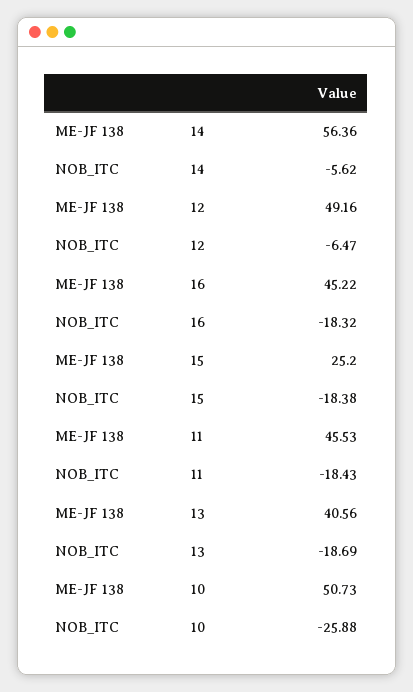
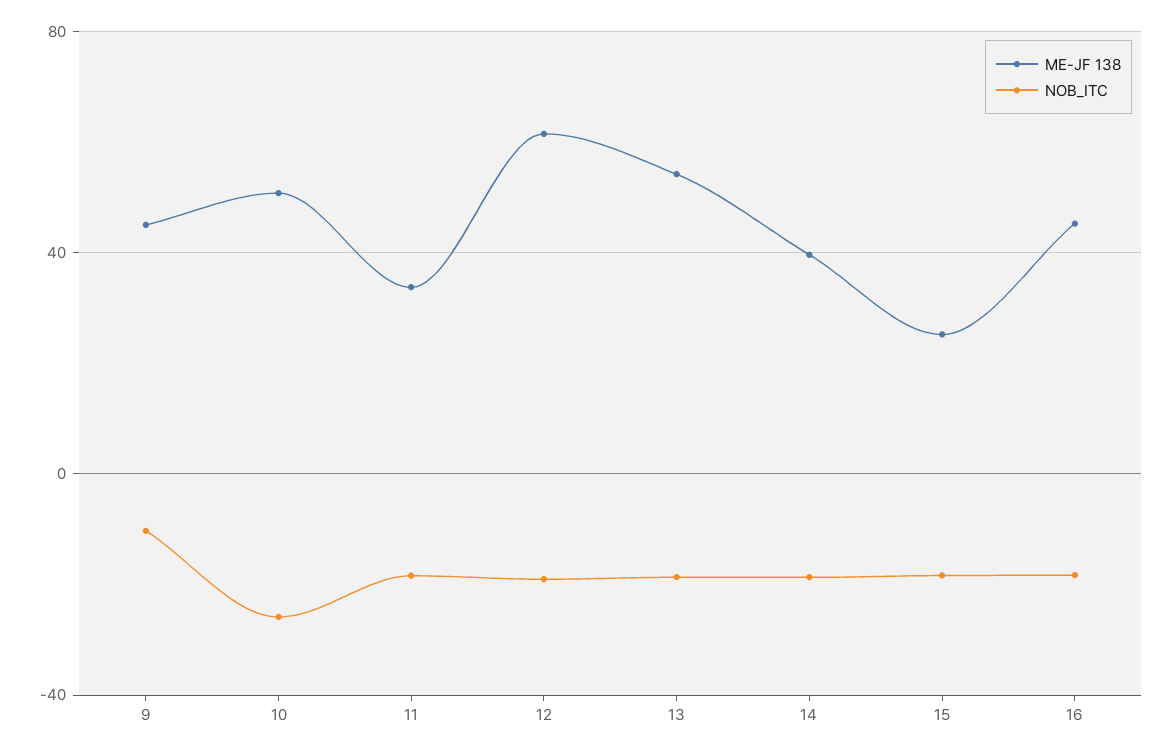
  {
    "ME-JF 138": {
-     "14": 56.36,
+     "14": 40,
-     "12": 49.16,
+     "12": 60,
      "16": 45.22,
      "15": 25.2,
-     "11": 45.53,
+     "11": 35,
-     "13": 40.56,
+     "13": 55,
-     "10": 50.73
+     "10": 50.73,
+     "9": 45
    },
    "NOB_ITC": {
-     "14": -5.62,
+     "14": -20,
-     "12": -6.47,
+     "12": -20,
      "16": -18.32,
      "15": -18.38,
      "11": -18.43,
      "13": -18.69,
-     "10": -25.88
+     "10": -25.88,
+     "9": -10
    }
  }

